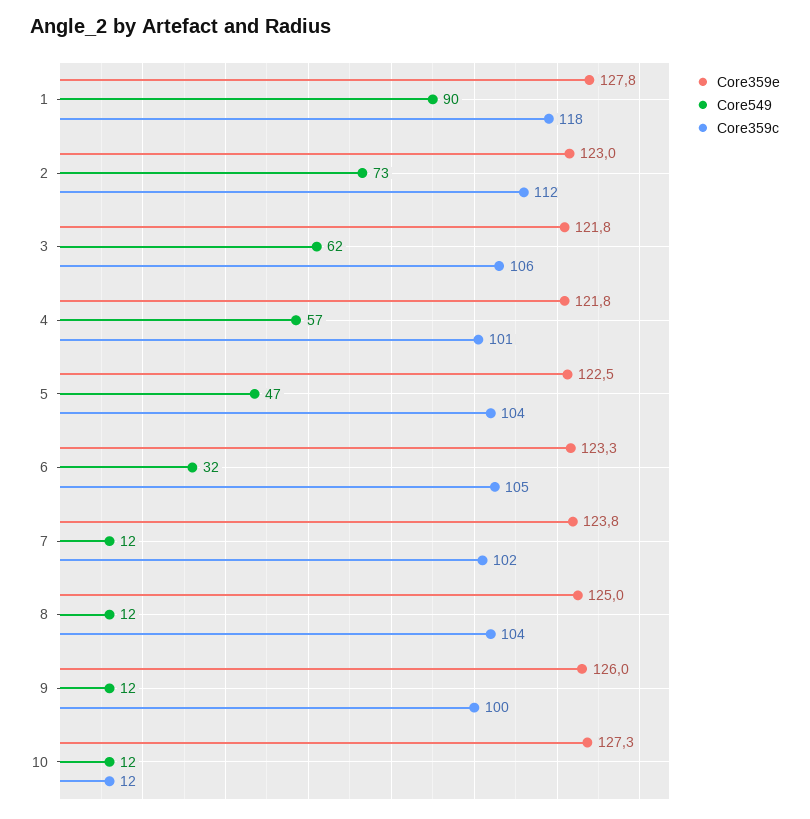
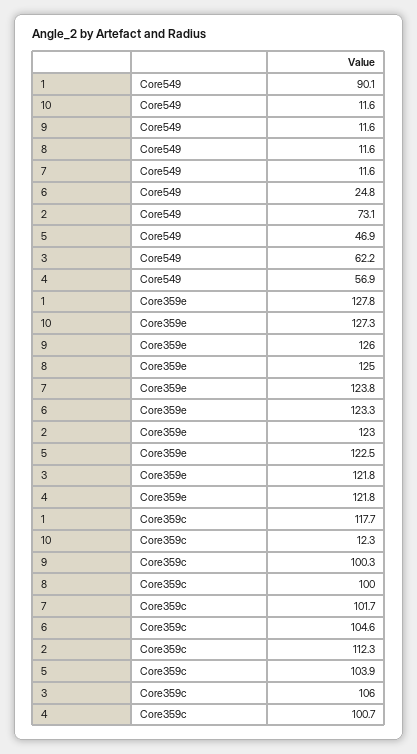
  {
    "Core359e": {
      "1": 127.8,
      "2": 123,
      "3": 121.8,
      "4": 121.8,
      "5": 122.5,
      "6": 123.3,
      "7": 123.8,
      "8": 125,
      "9": 126,
      "10": 127.3
    },
    "Core549": {
      "1": 90.1,
      "2": 73.1,
      "3": 62.2,
      "4": 56.9,
      "5": 46.9,
-     "6": 32,
+     "6": 24.8,
      "7": 11.6,
      "8": 11.6,
      "9": 11.6,
      "10": 11.6
    },
    "Core359c": {
      "1": 117.7,
      "2": 112.3,
      "3": 106,
      "4": 100.7,
      "5": 103.9,
      "6": 104.6,
      "7": 101.7,
-     "8": 104,
+     "8": 100,
      "9": 100.3,
      "10": 12.3
    }
  }

